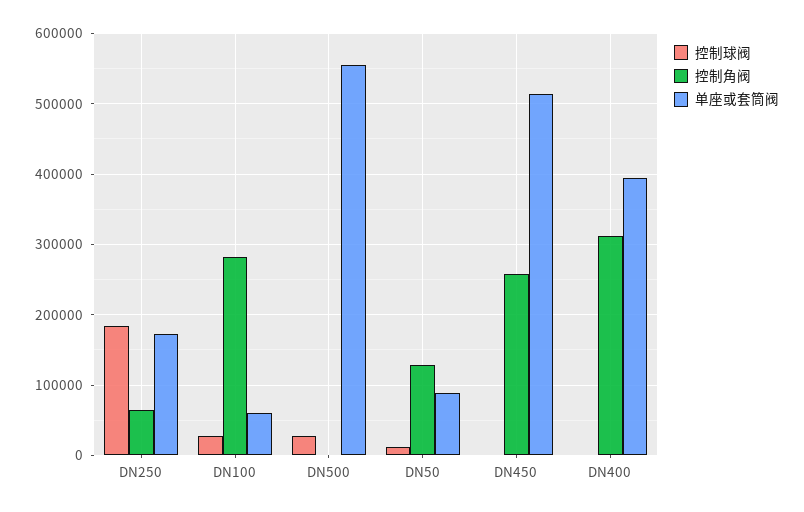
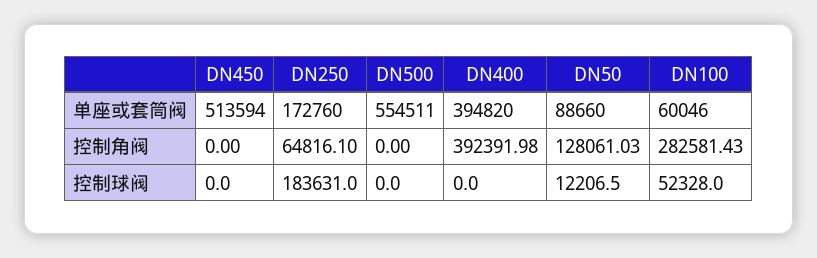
  {
    "控制球阀": {
      "DN250": 183631,
-     "DN100": 30000,
+     "DN100": 52328,
-     "DN500": 30000,
+     "DN500": 0,
      "DN50": 12206.5,
      "DN450": 0,
      "DN400": 0
    },
    "控制角阀": {
      "DN250": 64816.1,
      "DN100": 282581.43,
      "DN500": 0,
      "DN50": 128061.03,
-     "DN450": 260000,
+     "DN450": 0,
-     "DN400": 310000
+     "DN400": 392391.98
    },
    "单座或套筒阀": {
      "DN250": 172760,
      "DN100": 60046,
      "DN500": 554511,
      "DN50": 88660,
      "DN450": 513594,
      "DN400": 394820
    }
  }

